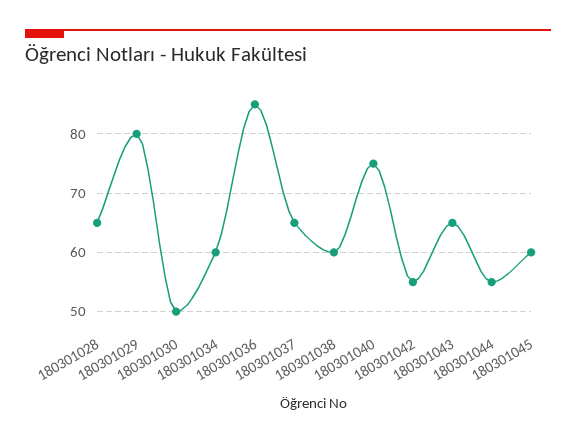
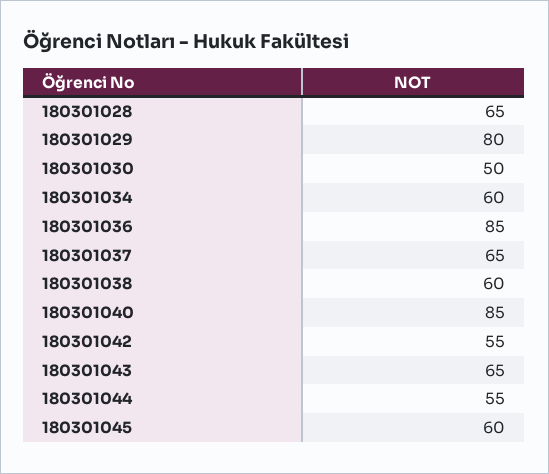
  {
    "180301028": 65,
    "180301029": 80,
    "180301030": 50,
    "180301034": 60,
    "180301036": 85,
    "180301037": 65,
    "180301038": 60,
-   "180301040": 75,
+   "180301040": 85,
    "180301042": 55,
    "180301043": 65,
    "180301044": 55,
    "180301045": 60
  }

